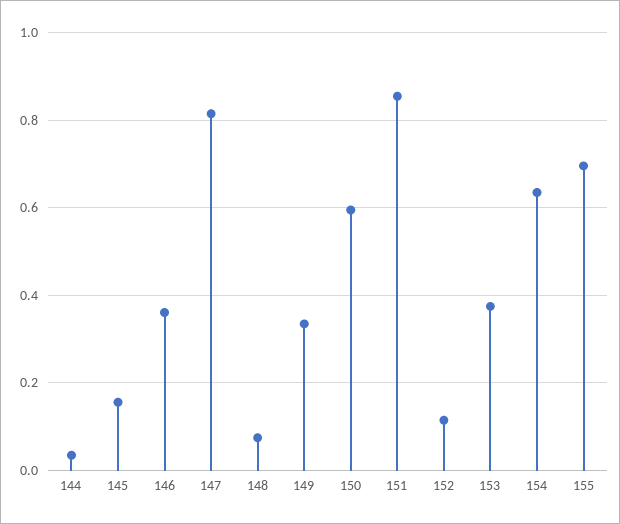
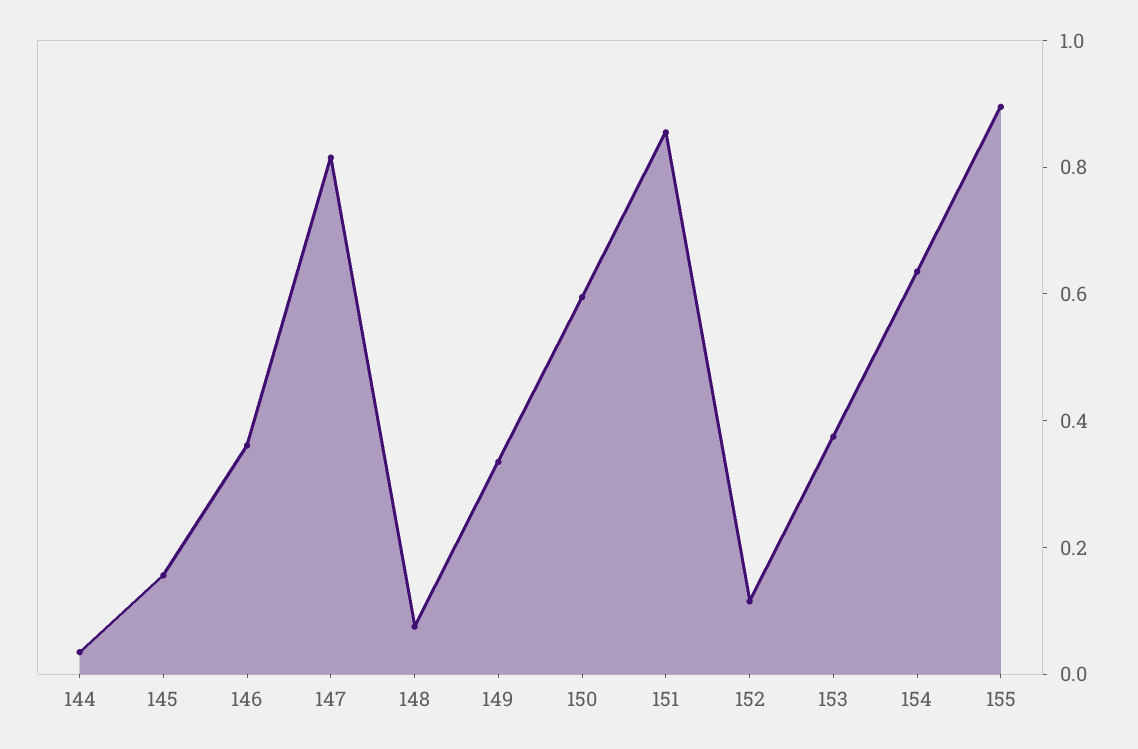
  {
    "144": 0.04,
    "145": 0.16,
    "146": 0.36,
    "147": 0.82,
    "148": 0.08,
    "149": 0.34,
    "150": 0.6,
    "151": 0.86,
    "152": 0.12,
    "153": 0.38,
    "154": 0.64,
-   "155": 0.7
+   "155": 0.9
  }

